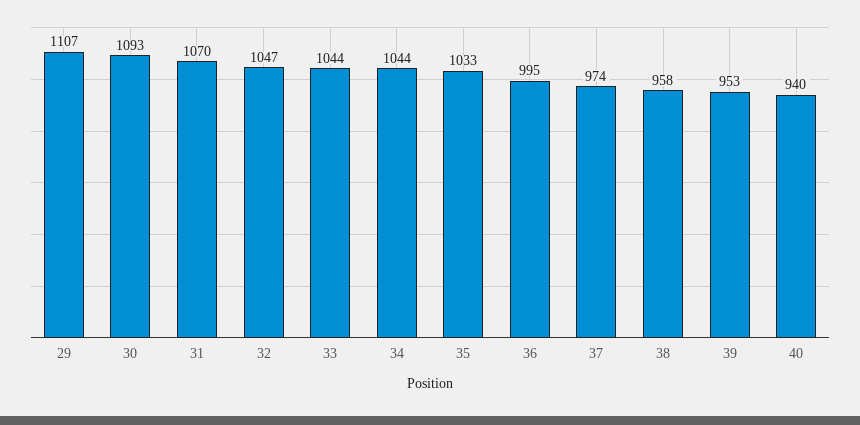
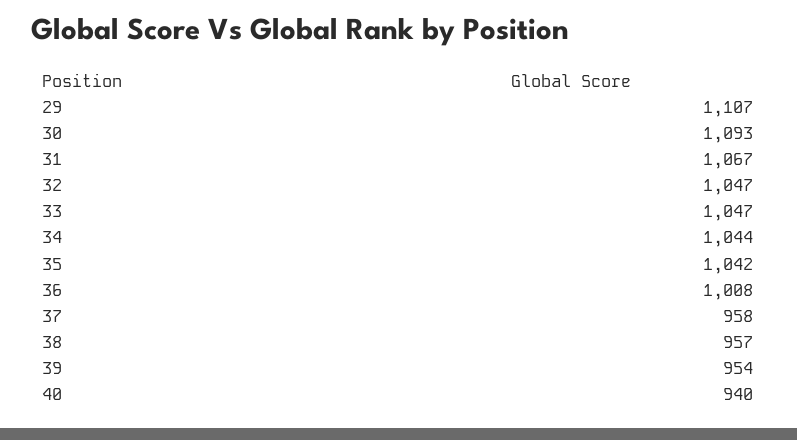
  {
    "29": 1107,
    "30": 1093,
-   "31": 1070,
+   "31": 1067,
    "32": 1047,
-   "33": 1044,
+   "33": 1047,
    "34": 1044,
-   "35": 1033,
+   "35": 1042,
-   "36": 995,
+   "36": 1008,
-   "37": 974,
+   "37": 958,
-   "38": 958,
+   "38": 957,
-   "39": 953,
+   "39": 954,
    "40": 940
  }

